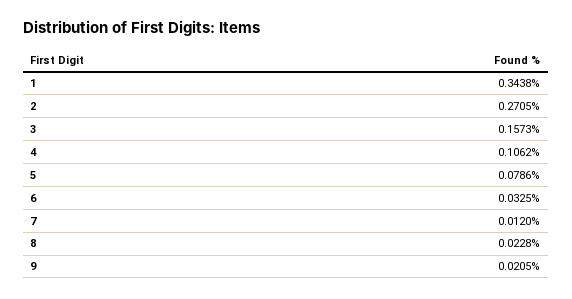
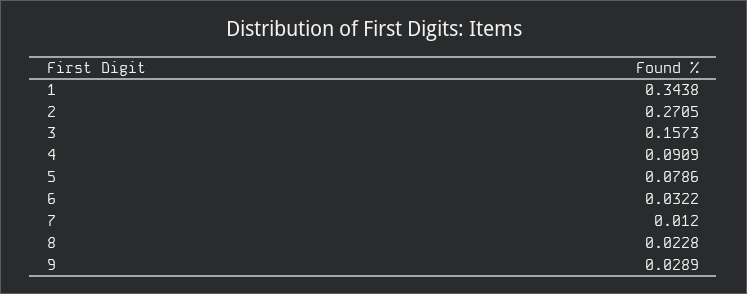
  {
    "1": 0.3438,
    "2": 0.2705,
    "3": 0.1573,
-   "4": 0.1062,
+   "4": 0.0909,
    "5": 0.0786,
-   "6": 0.0325,
+   "6": 0.0322,
    "7": 0.012,
    "8": 0.0228,
-   "9": 0.0205
+   "9": 0.0289
  }

